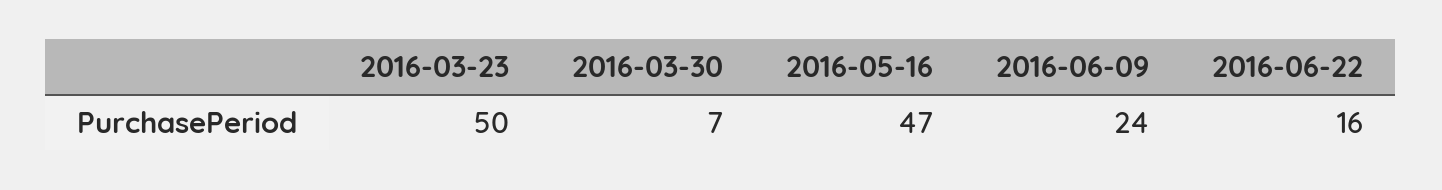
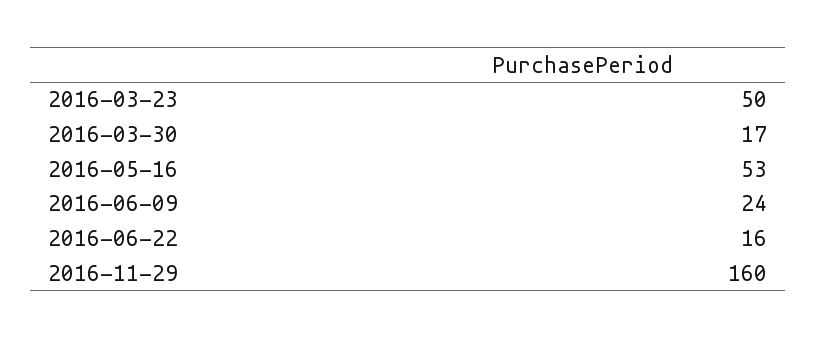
  {
    "2016-03-23": 50,
-   "2016-03-30": 7,
+   "2016-03-30": 17,
-   "2016-05-16": 47,
+   "2016-05-16": 53,
    "2016-06-09": 24,
-   "2016-06-22": 16
+   "2016-06-22": 16,
+   "2016-11-29": 160
  }

